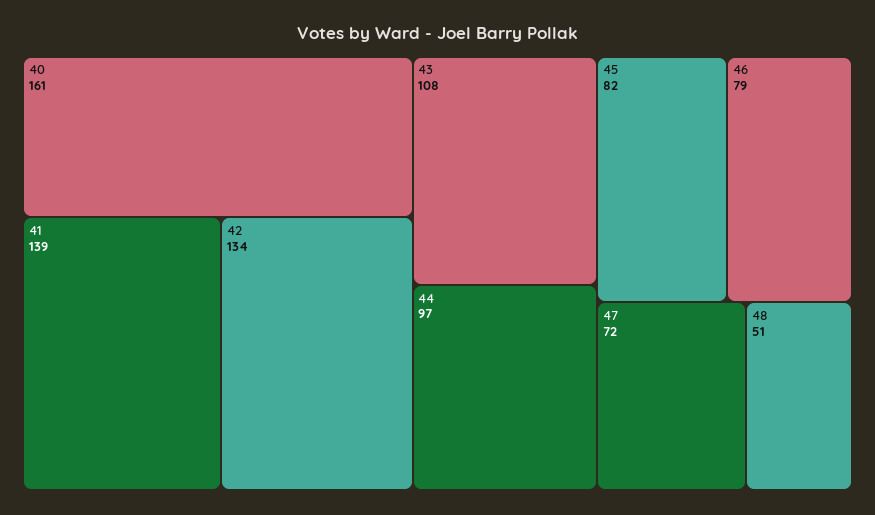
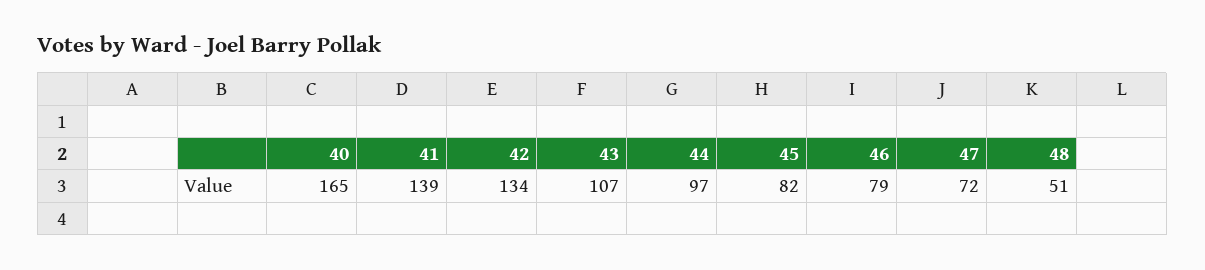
  {
-   "40": 161,
+   "40": 165,
    "41": 139,
    "42": 134,
-   "43": 108,
+   "43": 107,
    "44": 97,
    "45": 82,
    "46": 79,
    "47": 72,
    "48": 51
  }

